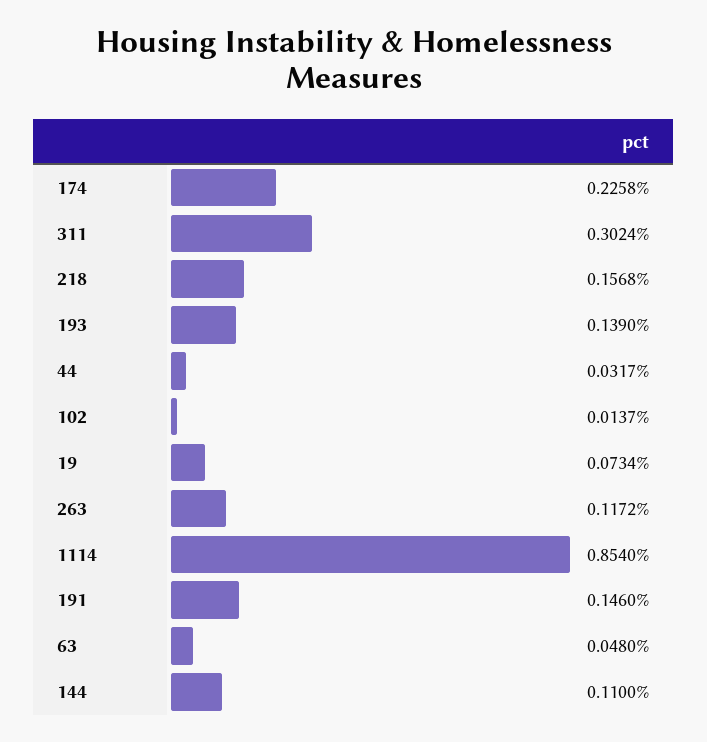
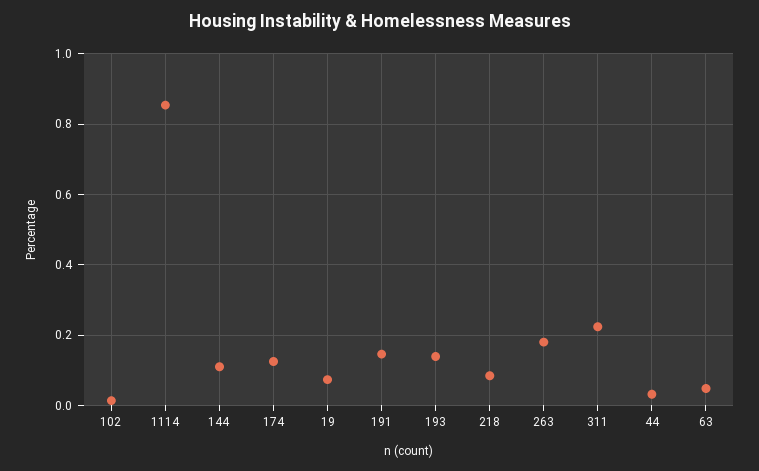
  {
-   "174": 0.2258,
+   "174": 0.12,
-   "311": 0.3024,
+   "311": 0.22,
-   "218": 0.1568,
+   "218": 0.08,
    "193": 0.139,
    "44": 0.0317,
    "102": 0.0137,
    "19": 0.0734,
-   "263": 0.1172,
+   "263": 0.18,
    "1114": 0.854,
    "191": 0.146,
    "63": 0.048,
    "144": 0.11
  }

